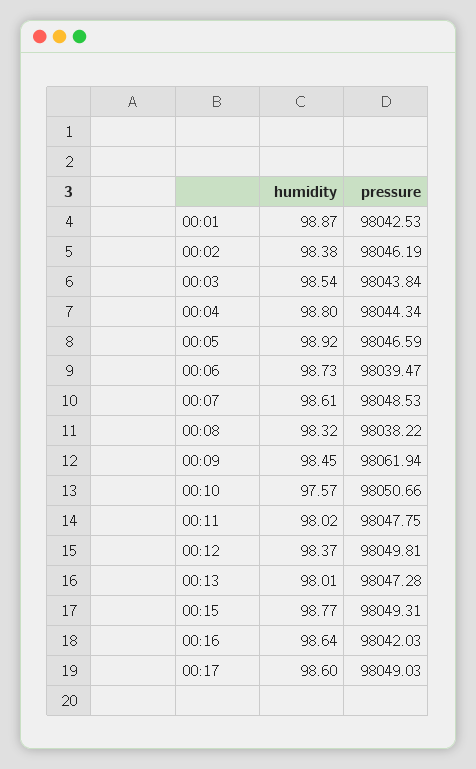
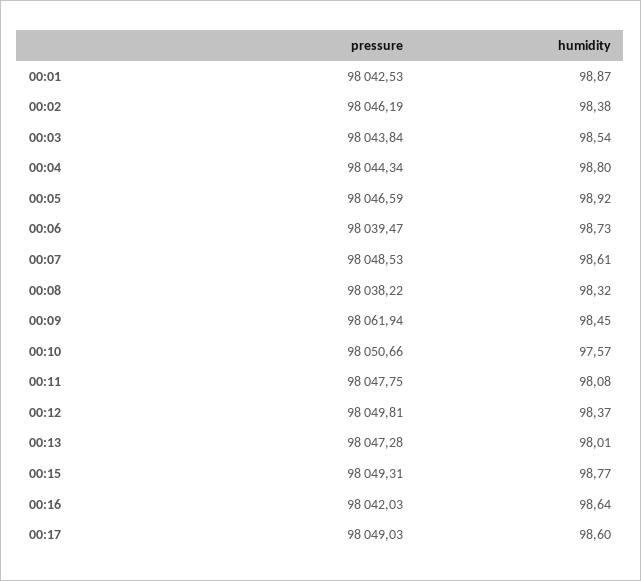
  {
    "humidity": {
      "00:01": 98.87,
      "00:02": 98.38,
      "00:03": 98.54,
      "00:04": 98.8,
      "00:05": 98.92,
      "00:06": 98.73,
      "00:07": 98.61,
      "00:08": 98.32,
      "00:09": 98.45,
      "00:10": 97.57,
-     "00:11": 98.02,
+     "00:11": 98.08,
      "00:12": 98.37,
      "00:13": 98.01,
      "00:15": 98.77,
      "00:16": 98.64,
      "00:17": 98.6
    },
    "pressure": {
      "00:01": 98042.53,
      "00:02": 98046.19,
      "00:03": 98043.84,
      "00:04": 98044.34,
      "00:05": 98046.59,
      "00:06": 98039.47,
      "00:07": 98048.53,
      "00:08": 98038.22,
      "00:09": 98061.94,
      "00:10": 98050.66,
      "00:11": 98047.75,
      "00:12": 98049.81,
      "00:13": 98047.28,
      "00:15": 98049.31,
      "00:16": 98042.03,
      "00:17": 98049.03
    }
  }

